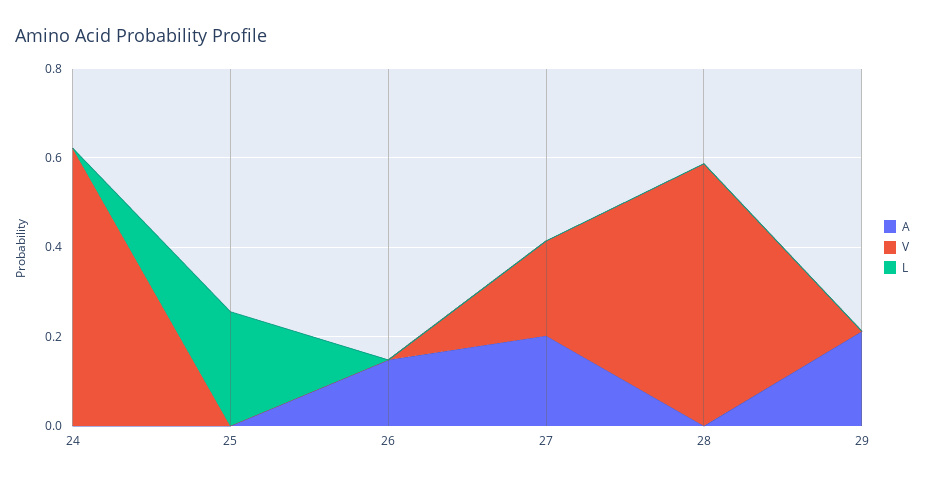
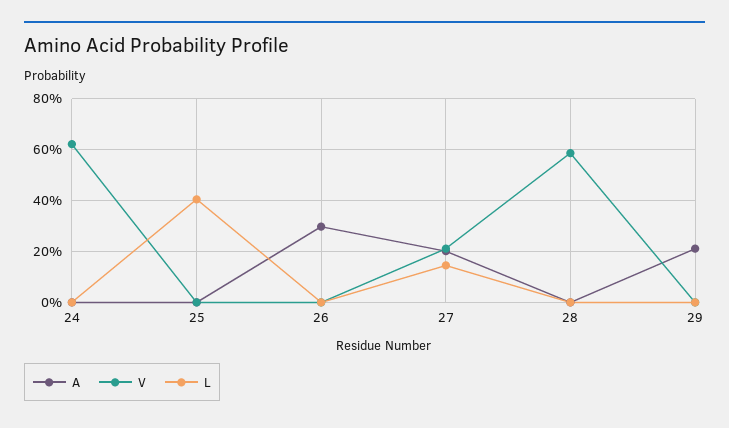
  {
    "A": {
      "24": 0,
      "25": 0,
-     "26": 0.15,
+     "26": 0.3,
      "27": 0.2,
      "28": 0,
      "29": 0.2
    },
    "V": {
      "24": 0.625,
      "25": 0,
      "26": 0,
      "27": 0.2,
      "28": 0.575,
      "29": 0
    },
    "L": {
      "24": 0,
-     "25": 0.25,
+     "25": 0.4,
      "26": 0,
-     "27": 0,
+     "27": 0.15,
      "28": 0,
      "29": 0
    }
  }

